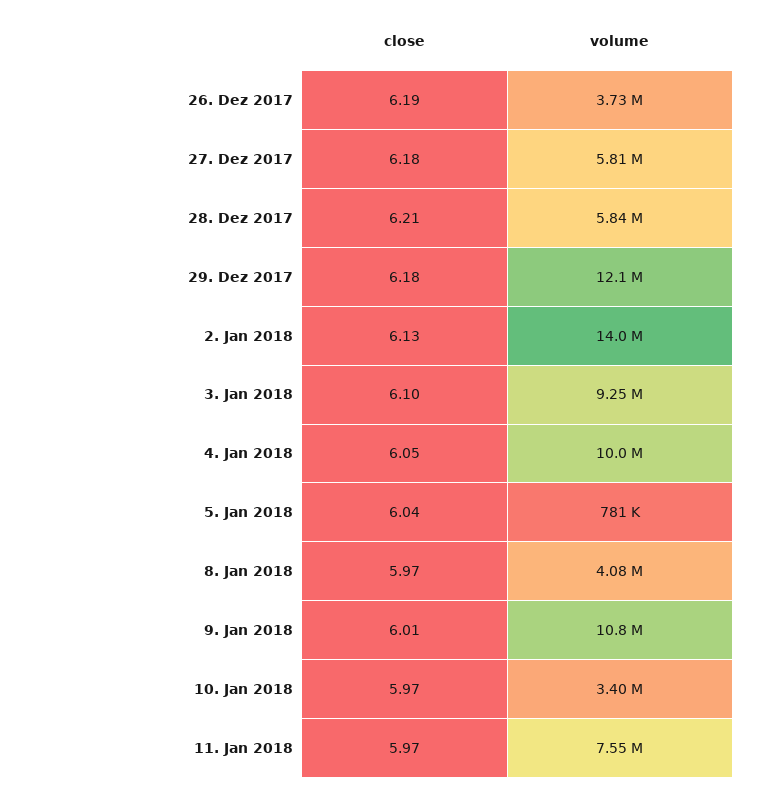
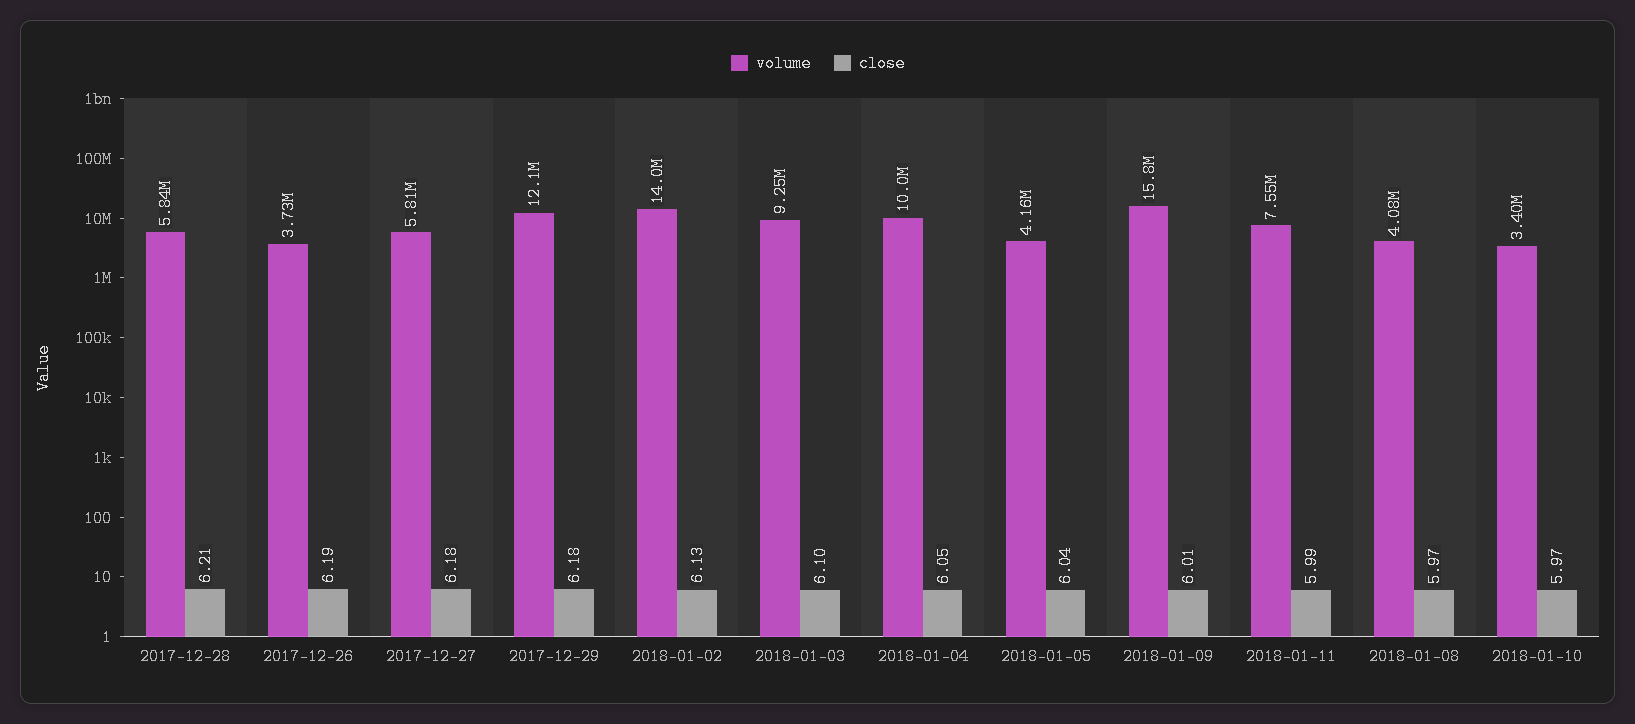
  {
    "close": {
      "26. Dez 2017": 6.19,
      "27. Dez 2017": 6.18,
      "28. Dez 2017": 6.21,
      "29. Dez 2017": 6.18,
      "2. Jan 2018": 6.13,
      "3. Jan 2018": 6.1,
      "4. Jan 2018": 6.05,
      "5. Jan 2018": 6.04,
      "8. Jan 2018": 5.97,
      "9. Jan 2018": 6.01,
      "10. Jan 2018": 5.97,
-     "11. Jan 2018": 5.97
+     "11. Jan 2018": 5.99
    },
    "volume": {
      "26. Dez 2017": 3730000,
      "27. Dez 2017": 5810000,
      "28. Dez 2017": 5840000,
      "29. Dez 2017": 12100000,
      "2. Jan 2018": 14000000,
      "3. Jan 2018": 9250000,
      "4. Jan 2018": 10000000,
-     "5. Jan 2018": 781000,
+     "5. Jan 2018": 4160000,
      "8. Jan 2018": 4080000,
-     "9. Jan 2018": 10800000,
+     "9. Jan 2018": 15800000,
      "10. Jan 2018": 3400000,
      "11. Jan 2018": 7550000
    }
  }

